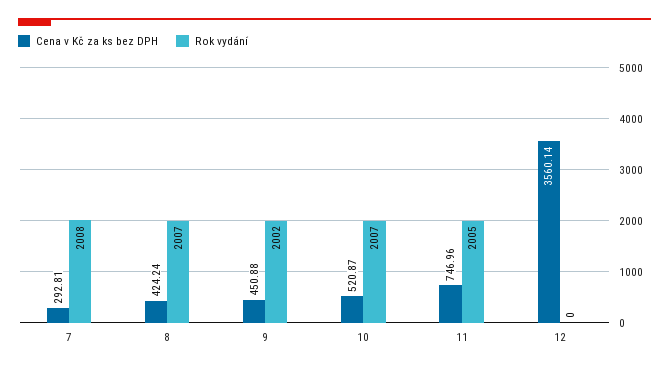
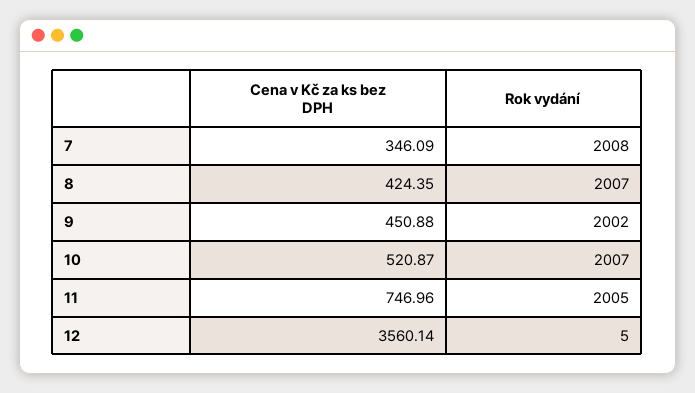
  {
    "Cena v Kč za ks bez DPH": {
-     "7": 292.81,
+     "7": 346.09,
-     "8": 424.24,
+     "8": 424.35,
      "9": 450.88,
      "10": 520.87,
      "11": 746.96,
      "12": 3560.14
    },
    "Rok vydání": {
      "7": 2008,
      "8": 2007,
      "9": 2002,
      "10": 2007,
      "11": 2005,
-     "12": 0
+     "12": 5
    }
  }

